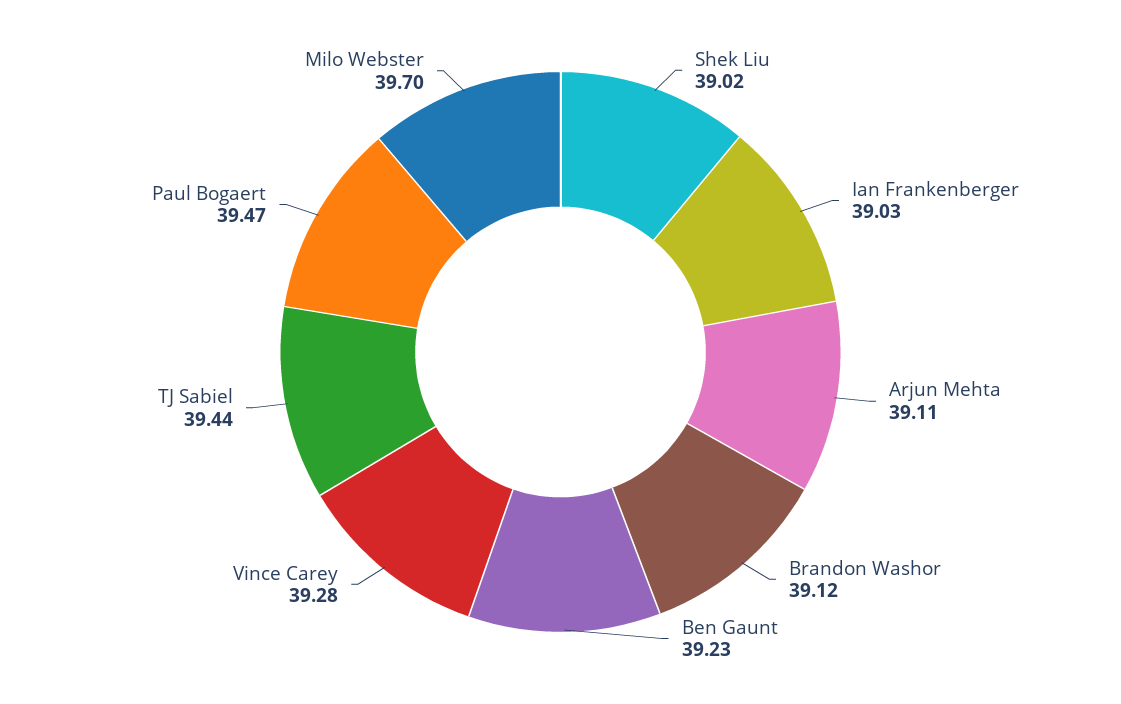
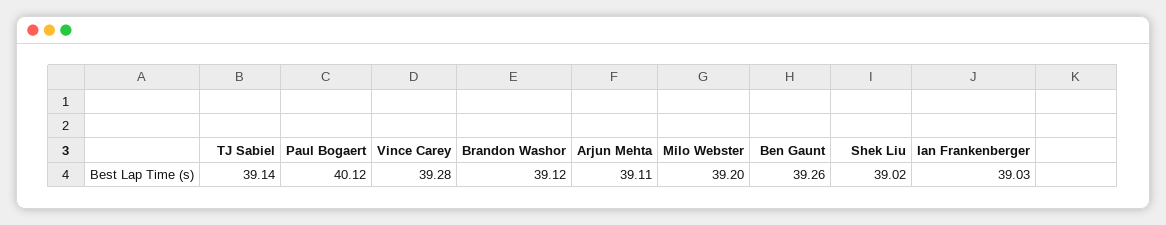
  {
    "Shek Liu": 39.02,
    "Ian Frankenberger": 39.03,
    "Arjun Mehta": 39.11,
    "Brandon Washor": 39.12,
-   "Ben Gaunt": 39.23,
+   "Ben Gaunt": 39.26,
    "Vince Carey": 39.28,
-   "TJ Sabiel": 39.44,
+   "TJ Sabiel": 39.14,
-   "Paul Bogaert": 39.47,
+   "Paul Bogaert": 40.12,
-   "Milo Webster": 39.7
+   "Milo Webster": 39.2
  }

